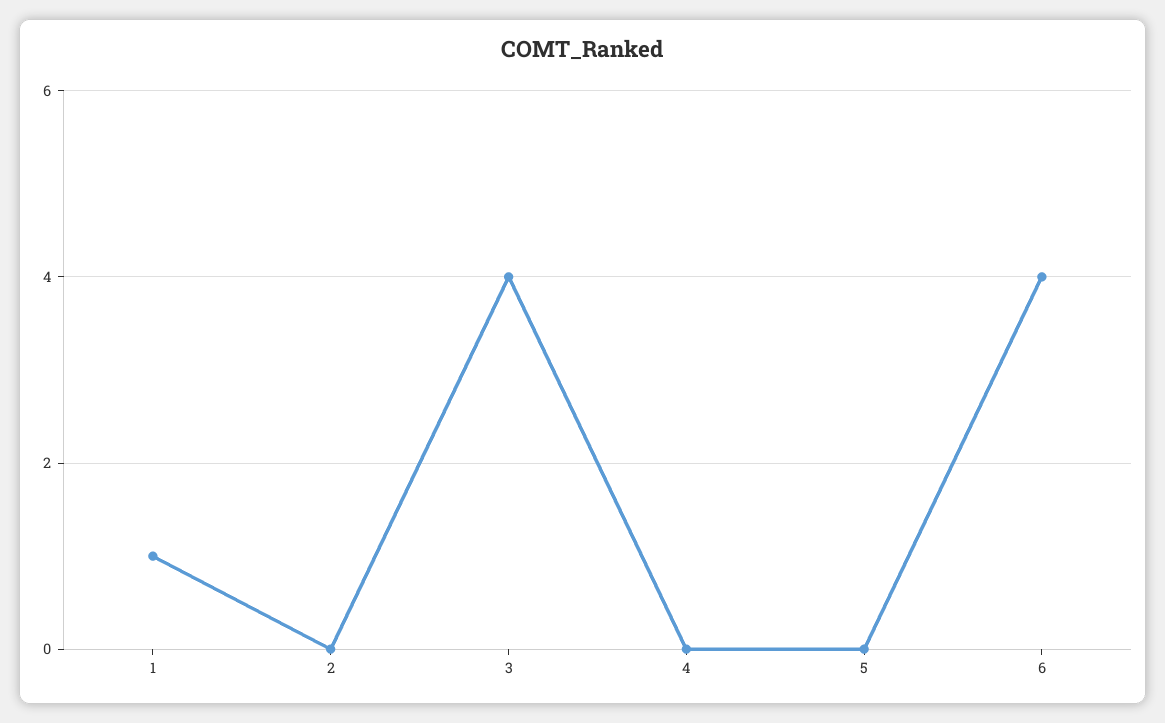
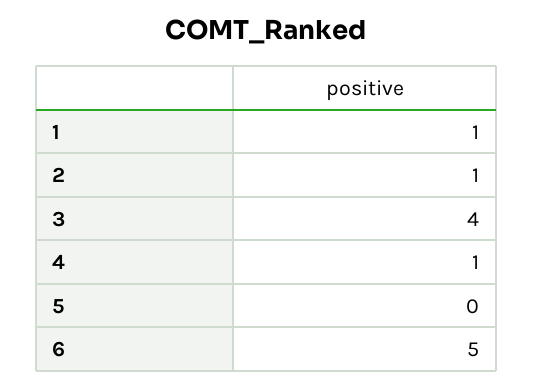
  {
    "1": 1,
-   "2": 0,
+   "2": 1,
    "3": 4,
-   "4": 0,
+   "4": 1,
    "5": 0,
-   "6": 4
+   "6": 5
  }

